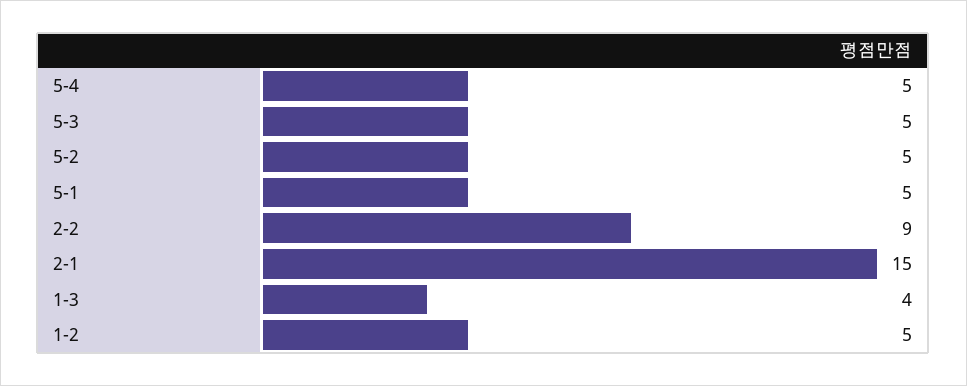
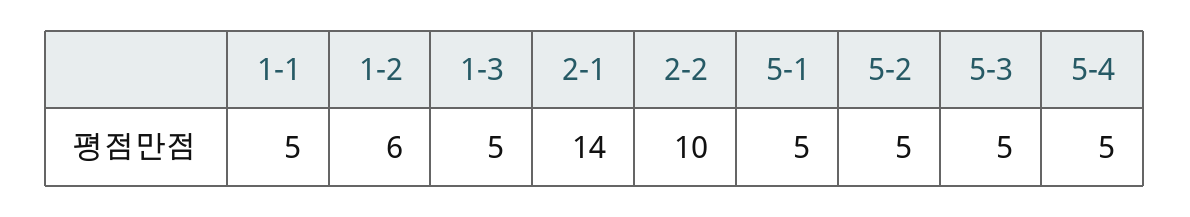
  {
    "5-4": 5,
    "5-3": 5,
    "5-2": 5,
    "5-1": 5,
-   "2-2": 9,
+   "2-2": 10,
-   "2-1": 15,
+   "2-1": 14,
-   "1-3": 4,
+   "1-3": 5,
-   "1-2": 5
+   "1-2": 6,
+   "1-1": 5
  }

